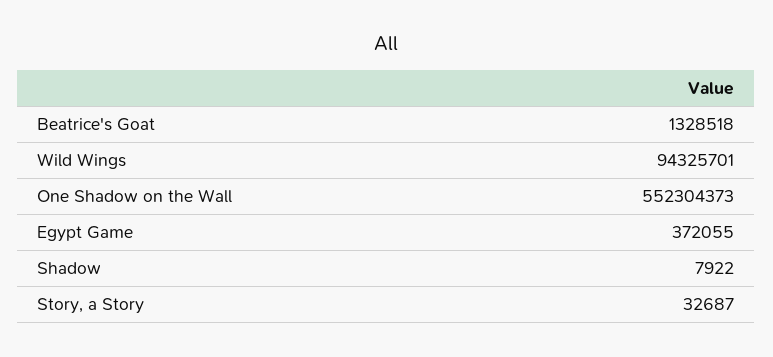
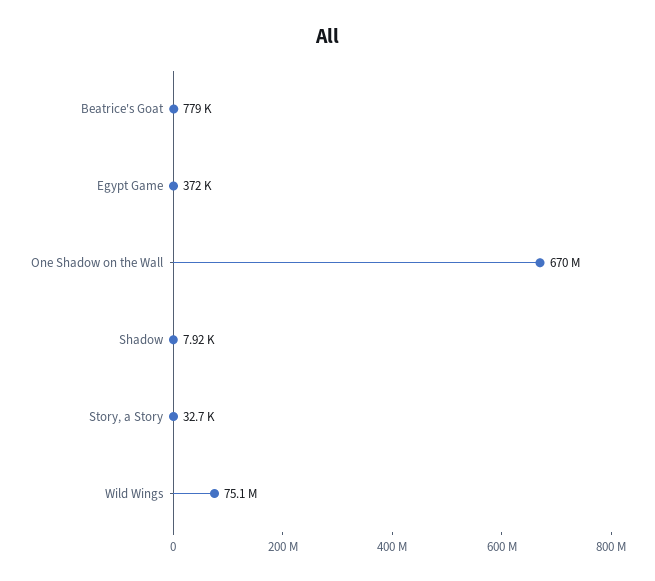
  {
-   "Beatrice's Goat": 1328518,
+   "Beatrice's Goat": 779000,
-   "Wild Wings": 94325701,
+   "Wild Wings": 75100000,
-   "One Shadow on the Wall": 552304373,
+   "One Shadow on the Wall": 670000000,
    "Egypt Game": 372055,
    "Shadow": 7922,
    "Story, a Story": 32687
  }

